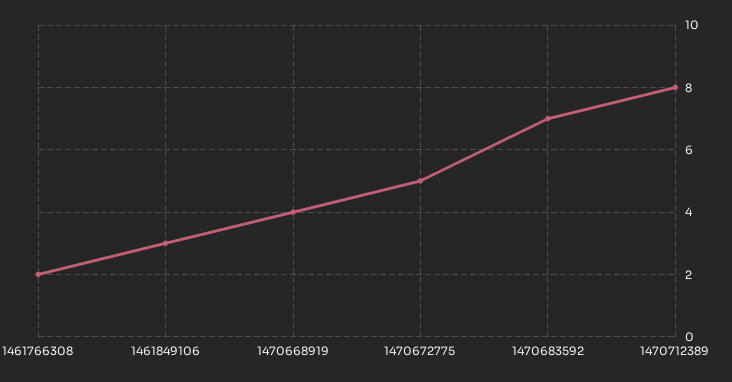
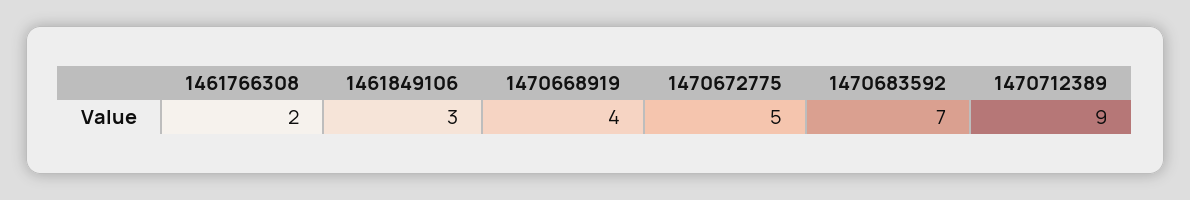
  {
    "1461766308": 2,
    "1461849106": 3,
    "1470668919": 4,
    "1470672775": 5,
    "1470683592": 7,
-   "1470712389": 8
+   "1470712389": 9
  }

